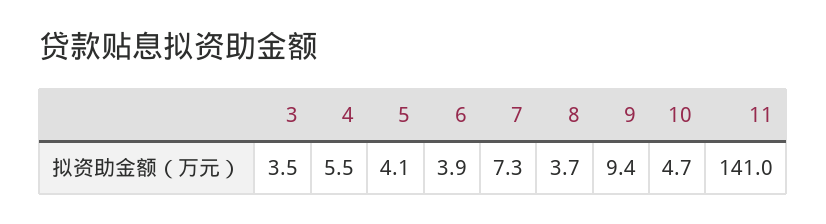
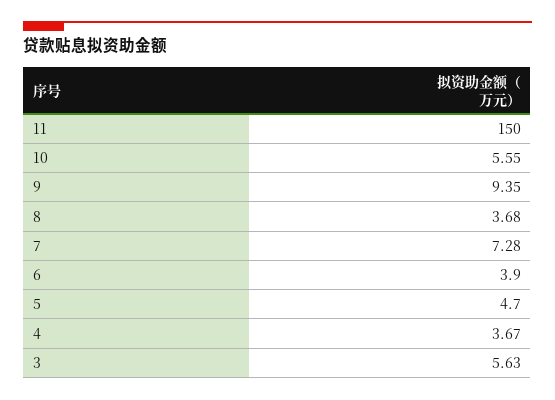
  {
-   "3": 3.5,
+   "3": 5.63,
-   "4": 5.5,
+   "4": 3.67,
-   "5": 4.1,
+   "5": 4.7,
    "6": 3.9,
    "7": 7.28,
    "8": 3.68,
    "9": 9.35,
-   "10": 4.7,
+   "10": 5.55,
-   "11": 141
+   "11": 150
  }

